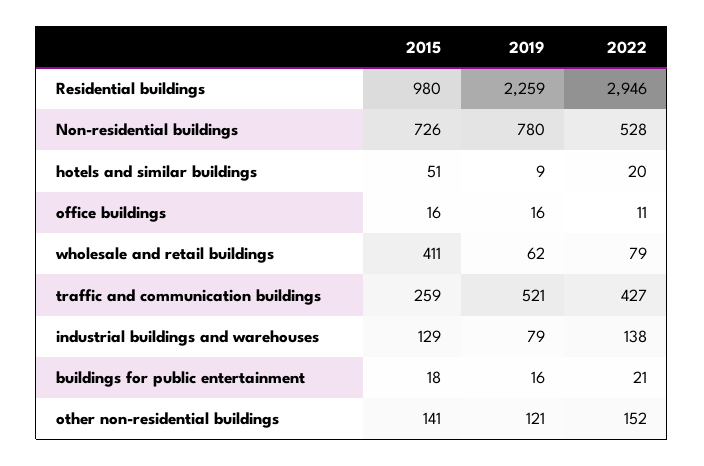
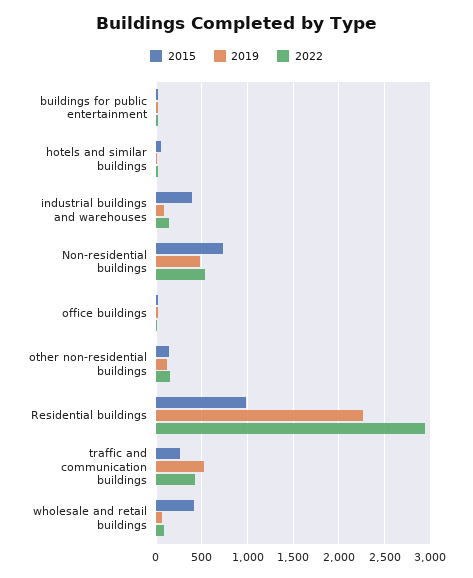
  {
    "2015": {
      "Residential buildings": 980,
      "Non-residential buildings": 726,
      "hotels and similar buildings": 51,
      "office buildings": 16,
      "wholesale and retail buildings": 411,
      "traffic and communication buildings": 259,
-     "industrial buildings and warehouses": 129,
+     "industrial buildings and warehouses": 400,
      "buildings for public entertainment": 18,
      "other non-residential buildings": 141
    },
    "2019": {
      "Residential buildings": 2259,
-     "Non-residential buildings": 780,
+     "Non-residential buildings": 500,
      "hotels and similar buildings": 9,
      "office buildings": 16,
      "wholesale and retail buildings": 62,
      "traffic and communication buildings": 521,
      "industrial buildings and warehouses": 79,
      "buildings for public entertainment": 16,
      "other non-residential buildings": 121
    },
    "2022": {
      "Residential buildings": 2946,
      "Non-residential buildings": 528,
      "hotels and similar buildings": 20,
      "office buildings": 11,
      "wholesale and retail buildings": 79,
      "traffic and communication buildings": 427,
      "industrial buildings and warehouses": 138,
      "buildings for public entertainment": 21,
      "other non-residential buildings": 152
    }
  }

